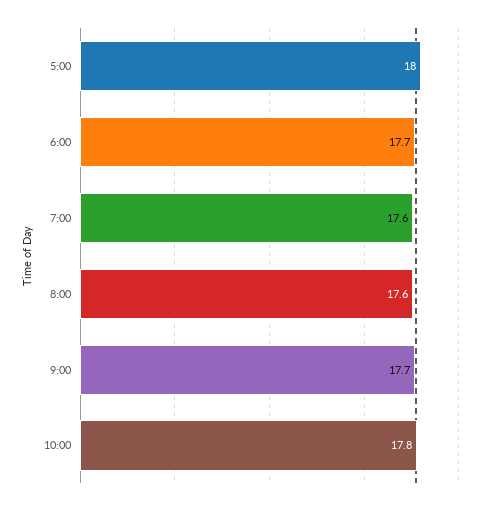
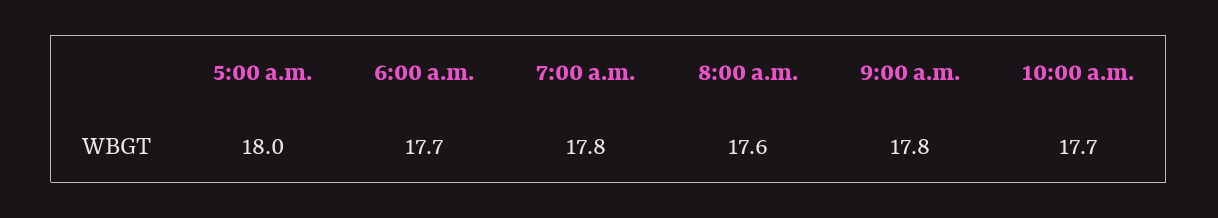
  {
    "5:00": 18,
    "6:00": 17.7,
-   "7:00": 17.6,
+   "7:00": 17.8,
    "8:00": 17.6,
-   "9:00": 17.7,
+   "9:00": 17.8,
-   "10:00": 17.8
+   "10:00": 17.7
  }

